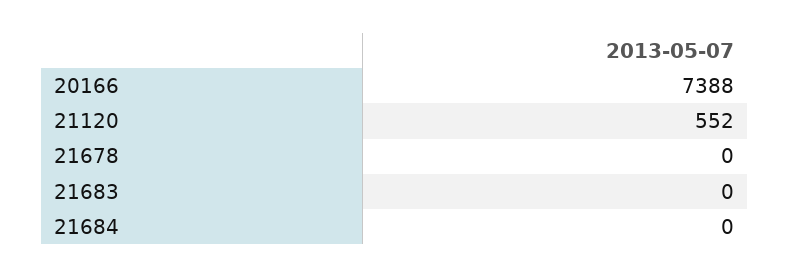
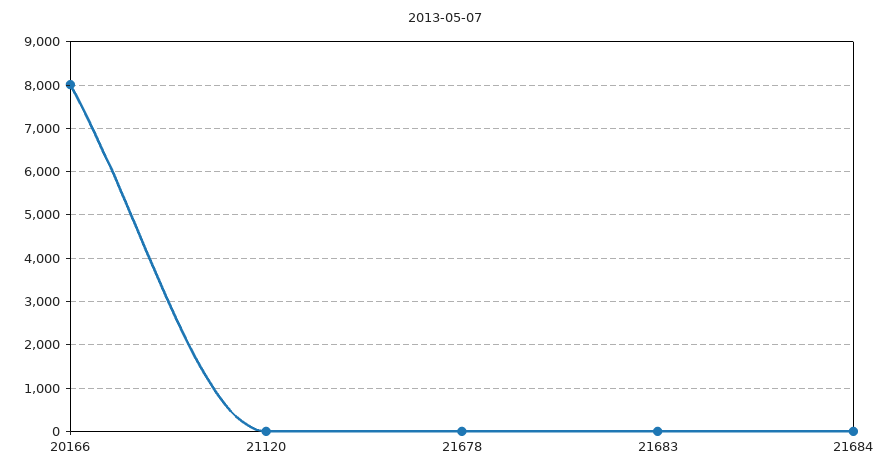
  {
-   "20166": 7388,
+   "20166": 8000,
-   "21120": 552,
+   "21120": 0,
    "21678": 0,
    "21683": 0,
    "21684": 0
  }

